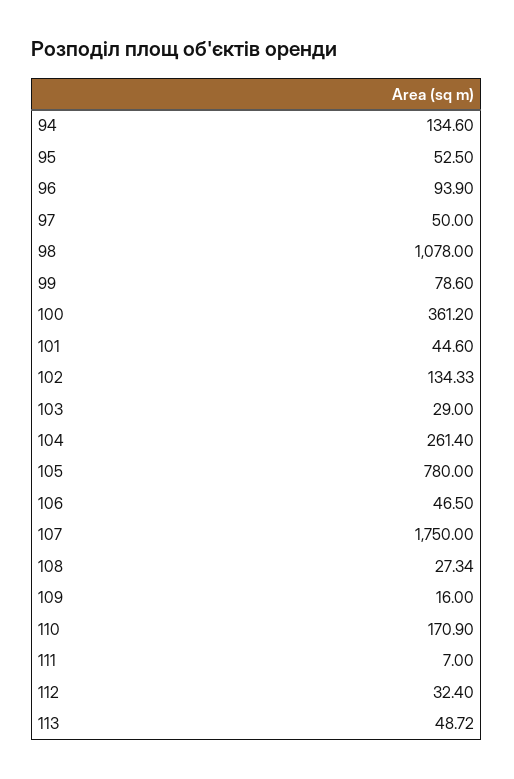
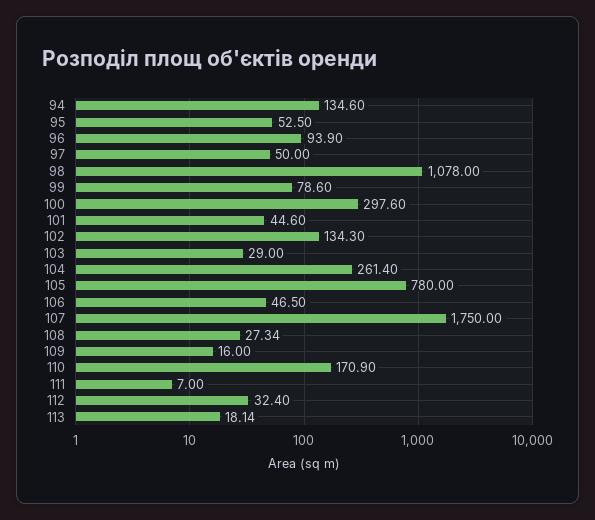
  {
    "94": 134.6,
    "95": 52.5,
    "96": 93.9,
    "97": 50,
    "98": 1078,
    "99": 78.6,
-   "100": 361.2,
+   "100": 297.6,
    "101": 44.6,
-   "102": 134.33,
+   "102": 134.3,
    "103": 29,
    "104": 261.4,
    "105": 780,
    "106": 46.5,
    "107": 1750,
    "108": 27.34,
    "109": 16,
    "110": 170.9,
    "111": 7,
    "112": 32.4,
-   "113": 48.72
+   "113": 18.14
  }

